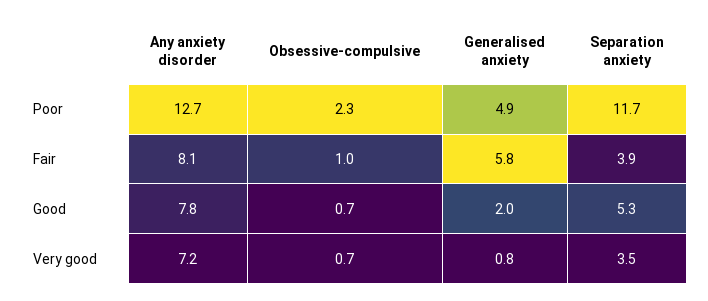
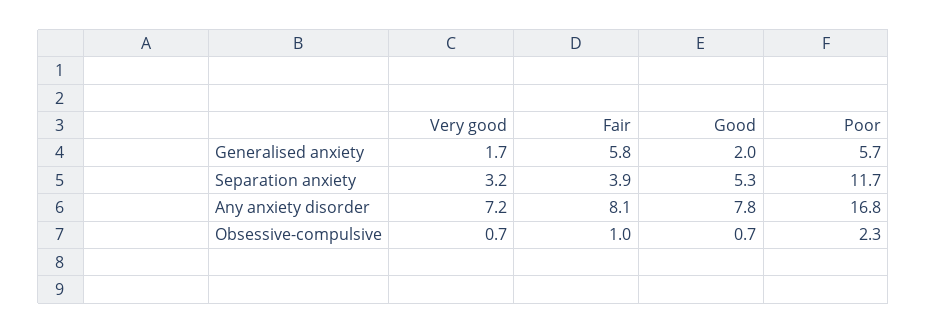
  {
    "Any anxiety disorder": {
-     "Poor": 12.7,
+     "Poor": 16.8,
      "Fair": 8.1,
      "Good": 7.8,
      "Very good": 7.2
    },
    "Obsessive-compulsive": {
      "Poor": 2.3,
      "Fair": 1,
      "Good": 0.7,
      "Very good": 0.7
    },
    "Generalised anxiety": {
-     "Poor": 4.9,
+     "Poor": 5.7,
      "Fair": 5.8,
      "Good": 2,
-     "Very good": 0.8
+     "Very good": 1.7
    },
    "Separation anxiety": {
      "Poor": 11.7,
      "Fair": 3.9,
      "Good": 5.3,
-     "Very good": 3.5
+     "Very good": 3.2
    }
  }

